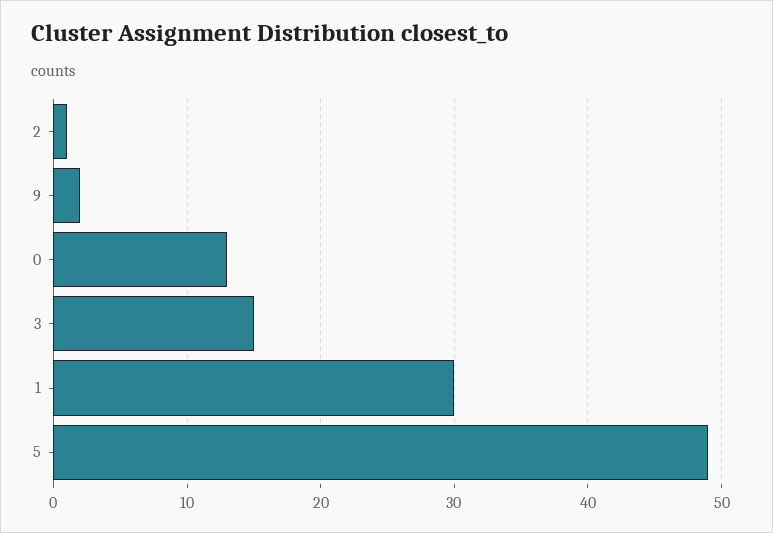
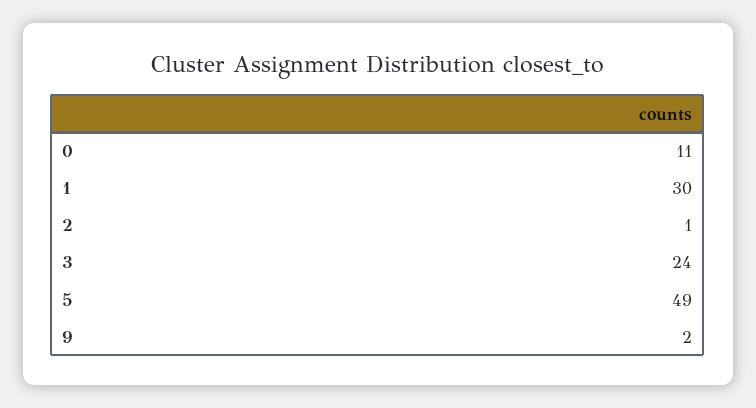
  {
    "2": 1,
    "9": 2,
-   "0": 13,
+   "0": 11,
-   "3": 15,
+   "3": 24,
    "1": 30,
    "5": 49
  }

